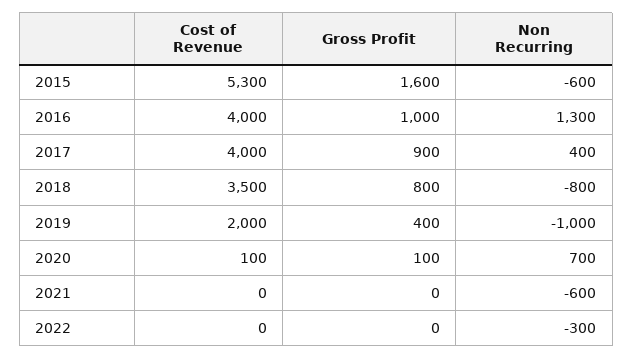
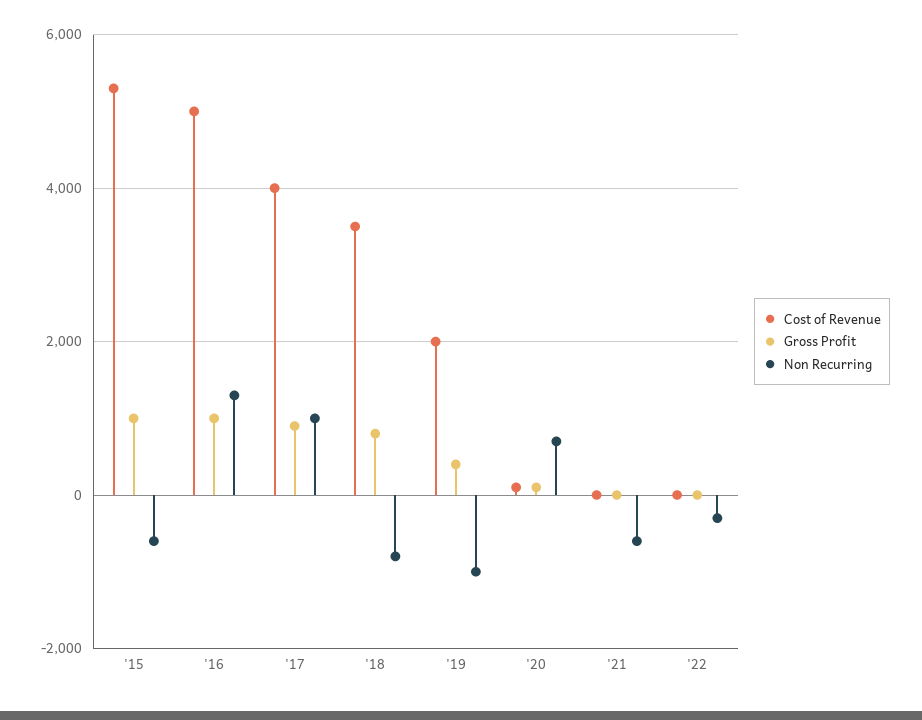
  {
    "Cost of Revenue": {
      "2015": 5300,
-     "2016": 4000,
+     "2016": 5000,
      "2017": 4000,
      "2018": 3500,
      "2019": 2000,
      "2020": 100,
      "2021": 0,
      "2022": 0
    },
    "Gross Profit": {
-     "2015": 1600,
+     "2015": 1000,
      "2016": 1000,
      "2017": 900,
      "2018": 800,
      "2019": 400,
      "2020": 100,
      "2021": 0,
      "2022": 0
    },
    "Non Recurring": {
      "2015": -600,
      "2016": 1300,
-     "2017": 400,
+     "2017": 1000,
      "2018": -800,
      "2019": -1000,
      "2020": 700,
      "2021": -600,
      "2022": -300
    }
  }

